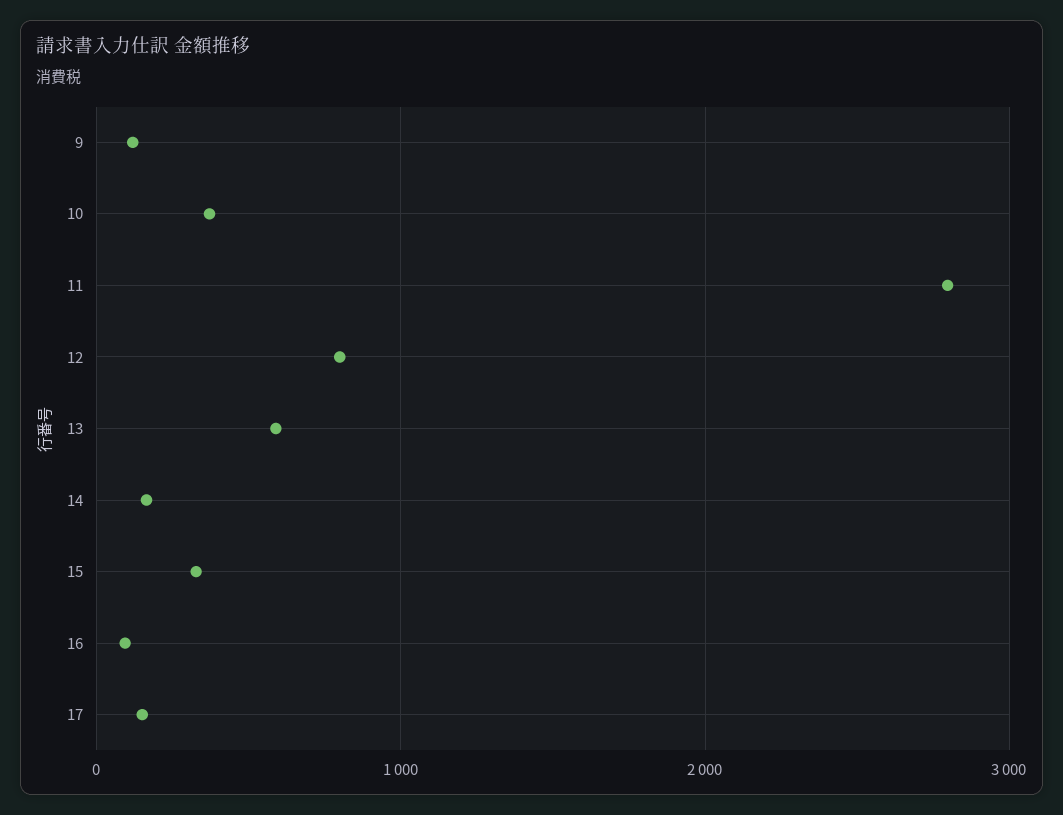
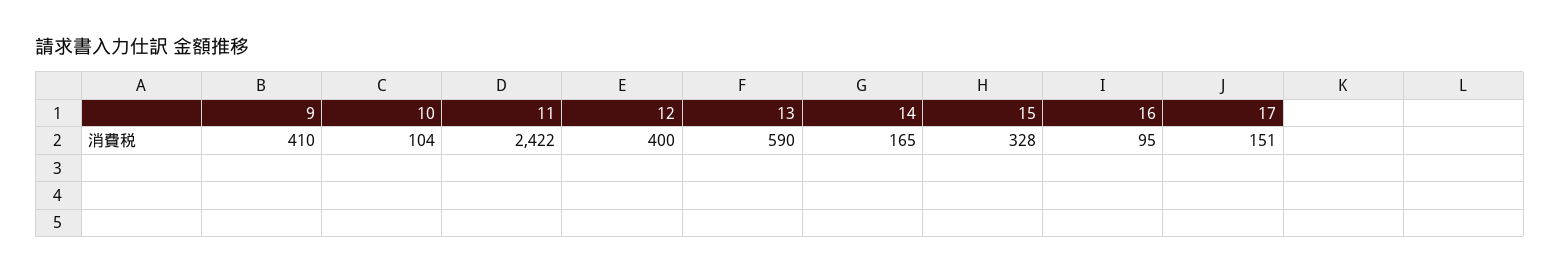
  {
-   "9": 100,
+   "9": 410,
-   "10": 400,
+   "10": 104,
-   "11": 2800,
+   "11": 2422,
-   "12": 800,
+   "12": 400,
    "13": 590,
    "14": 165,
    "15": 328,
    "16": 95,
    "17": 151
  }

